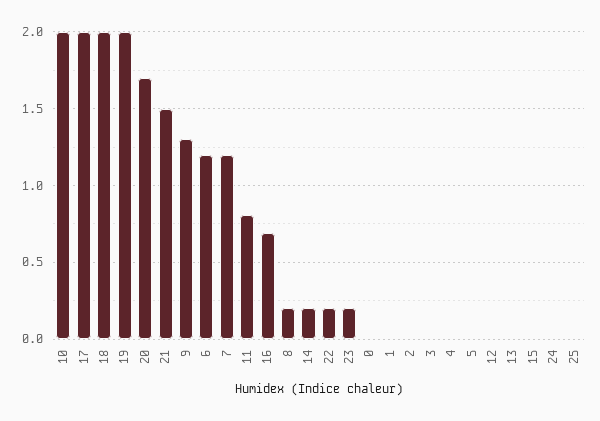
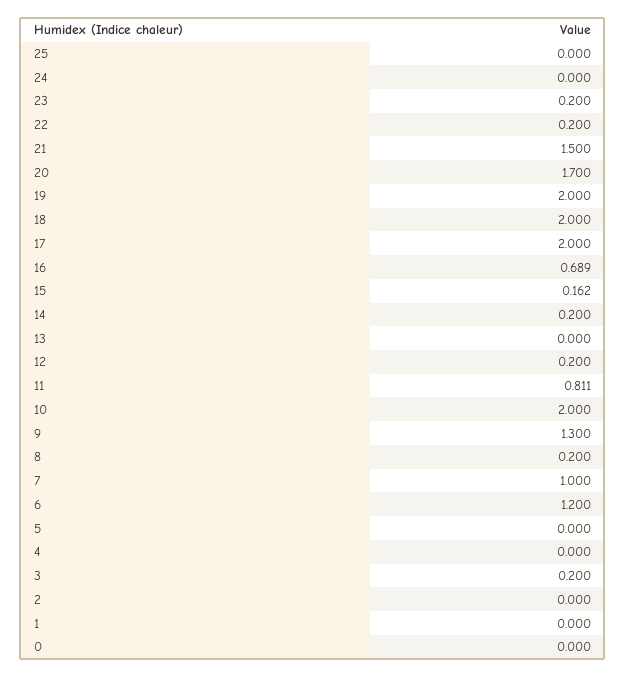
  {
    "10": 2,
    "17": 2,
    "18": 2,
    "19": 2,
    "20": 1.7,
    "21": 1.5,
    "9": 1.3,
    "6": 1.2,
-   "7": 1.2,
+   "7": 1,
    "11": 0.811,
    "16": 0.689,
    "8": 0.2,
    "14": 0.2,
    "22": 0.2,
    "23": 0.2,
    "0": 0,
    "1": 0,
    "2": 0,
-   "3": 0,
+   "3": 0.2,
    "4": 0,
    "5": 0,
-   "12": 0,
+   "12": 0.2,
    "13": 0,
-   "15": 0,
+   "15": 0.162,
    "24": 0,
    "25": 0
  }

